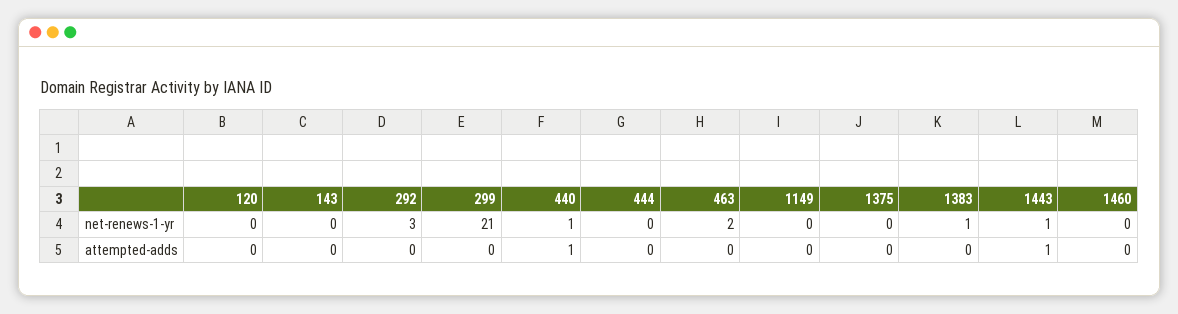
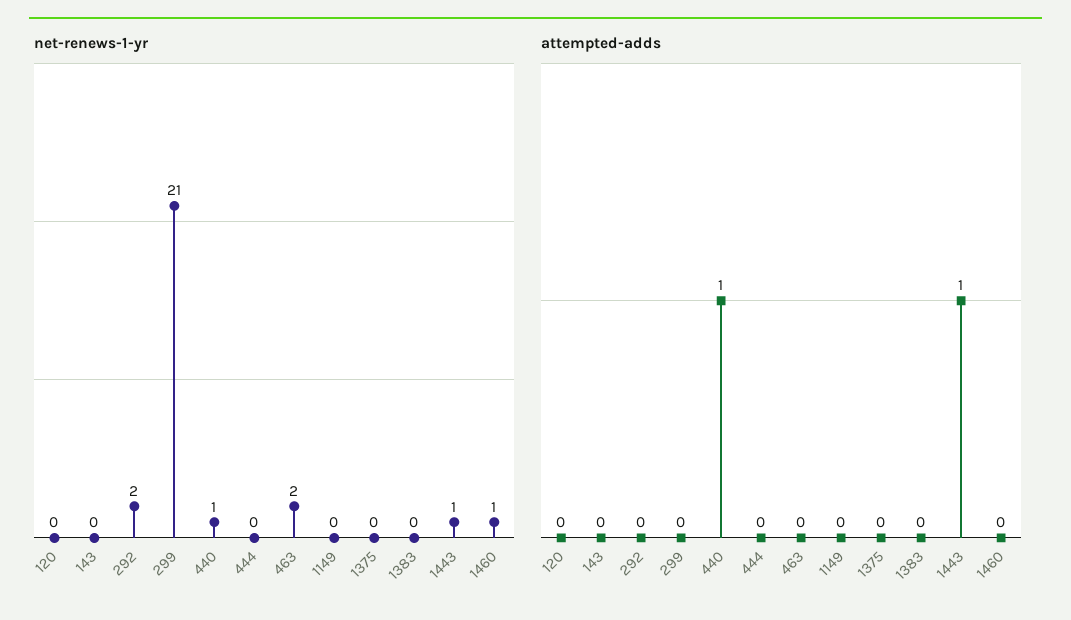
  {
    "net-renews-1-yr": {
      "120": 0,
      "143": 0,
-     "292": 3,
+     "292": 2,
      "299": 21,
      "440": 1,
      "444": 0,
      "463": 2,
      "1149": 0,
      "1375": 0,
-     "1383": 1,
+     "1383": 0,
      "1443": 1,
-     "1460": 0
+     "1460": 1
    },
    "attempted-adds": {
      "120": 0,
      "143": 0,
      "292": 0,
      "299": 0,
      "440": 1,
      "444": 0,
      "463": 0,
      "1149": 0,
      "1375": 0,
      "1383": 0,
      "1443": 1,
      "1460": 0
    }
  }

